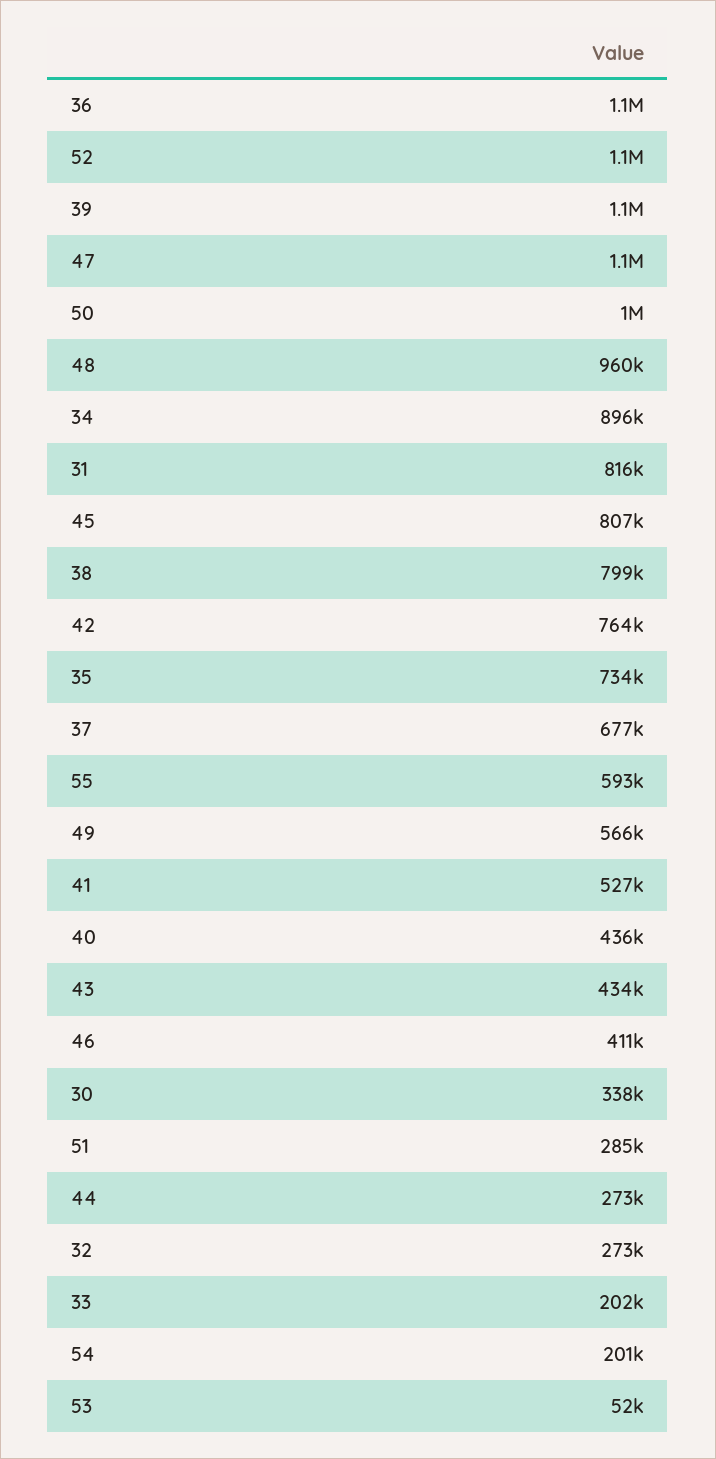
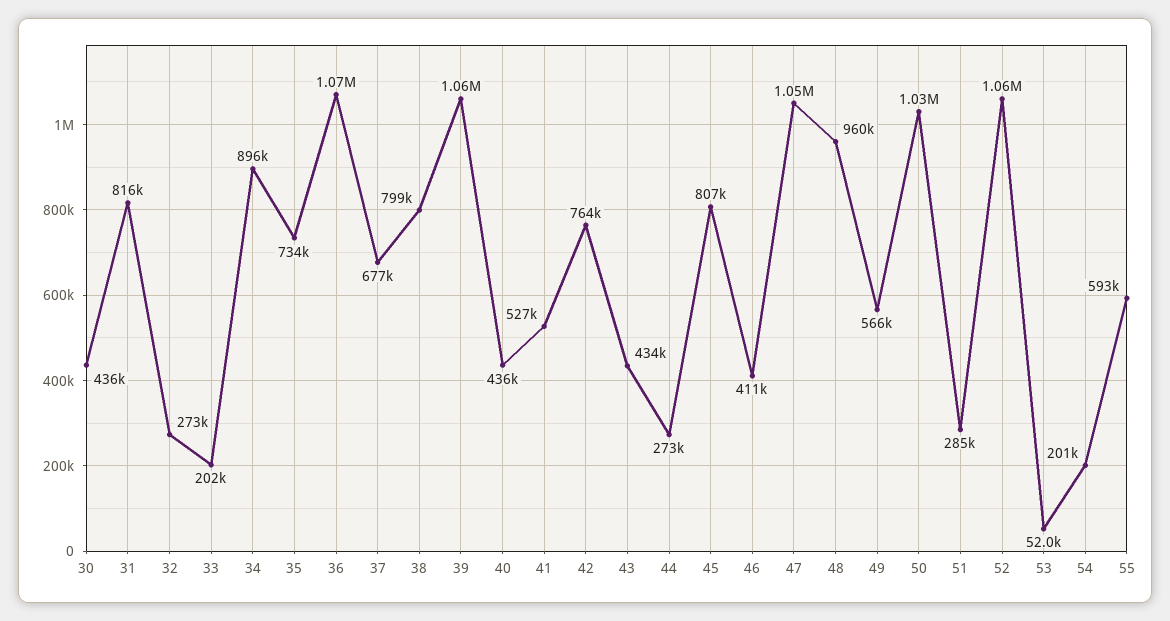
  {
    "36": 1070000,
    "52": 1060000,
    "39": 1060000,
    "47": 1050000,
    "50": 1030000,
    "48": 960000,
    "34": 896000,
    "31": 816000,
    "45": 807000,
    "38": 799000,
    "42": 764000,
    "35": 734000,
    "37": 677000,
    "55": 593000,
    "49": 566000,
    "41": 527000,
    "40": 436000,
    "43": 434000,
    "46": 411000,
-   "30": 338000,
+   "30": 436000,
    "51": 285000,
    "44": 273000,
    "32": 273000,
    "33": 202000,
    "54": 201000,
    "53": 52000
  }

